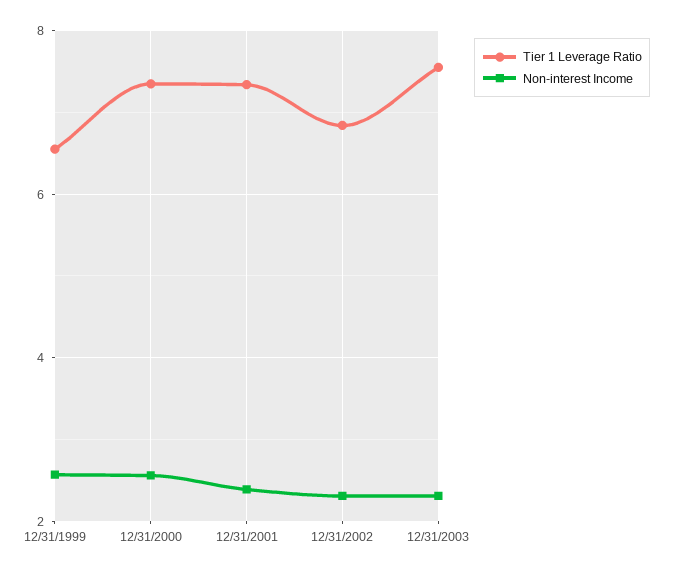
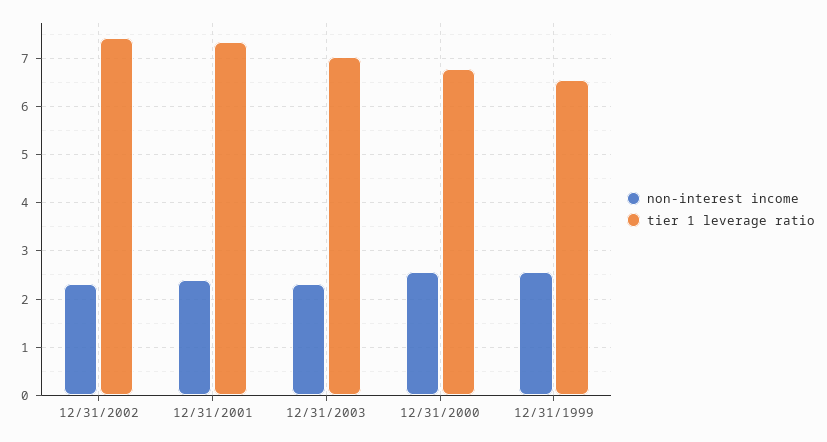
  {
    "Tier 1 Leverage Ratio": {
      "12/31/1999": 6.6,
-     "12/31/2000": 7.4,
+     "12/31/2000": 6.8,
      "12/31/2001": 7.4,
-     "12/31/2002": 6.8,
+     "12/31/2002": 7.4,
-     "12/31/2003": 7.6
+     "12/31/2003": 7
    },
    "Non-interest Income": {
      "12/31/1999": 2.6,
      "12/31/2000": 2.6,
      "12/31/2001": 2.4,
      "12/31/2002": 2.4,
      "12/31/2003": 2.4
    }
  }

